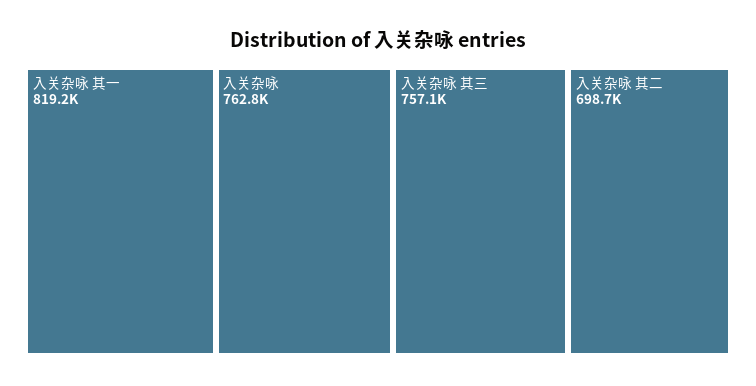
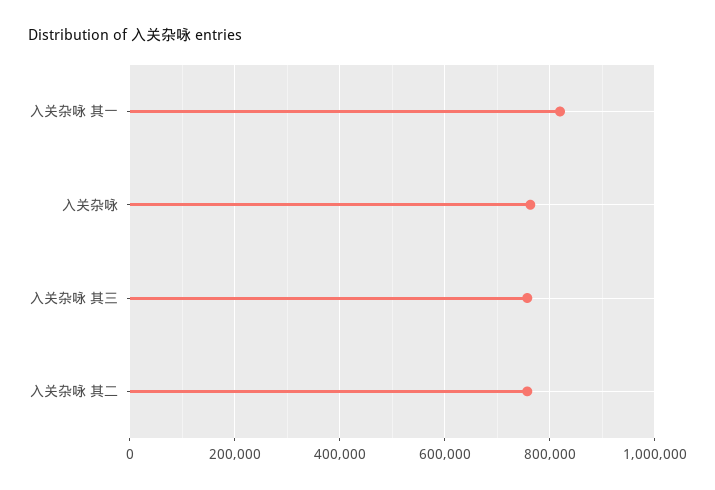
  {
    "入关杂咏 其一": 819200,
    "入关杂咏": 762800,
    "入关杂咏 其三": 757100,
-   "入关杂咏 其二": 698700
+   "入关杂咏 其二": 760000
  }

